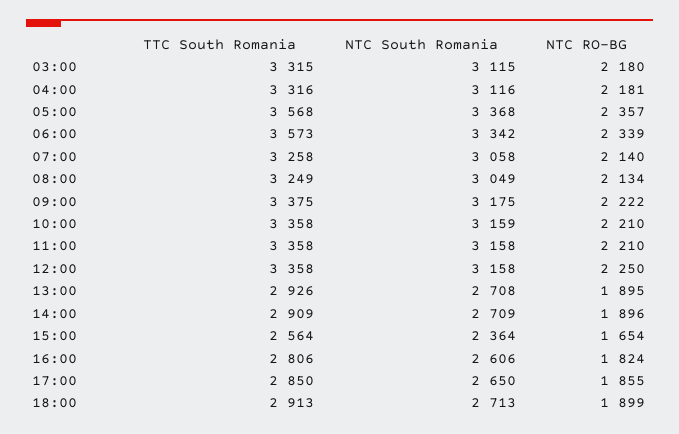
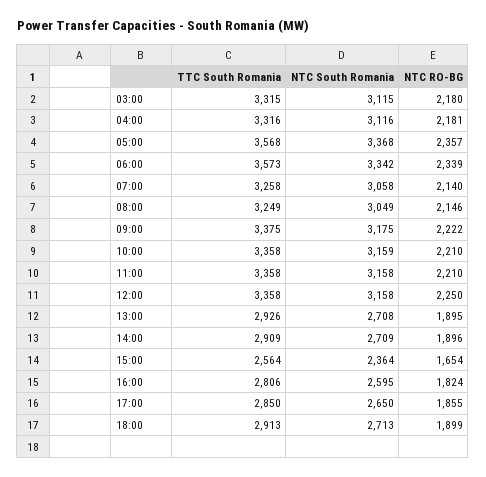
  {
    "TTC South Romania": {
      "03:00": 3315,
      "04:00": 3316,
      "05:00": 3568,
      "06:00": 3573,
      "07:00": 3258,
      "08:00": 3249,
      "09:00": 3375,
      "10:00": 3358,
      "11:00": 3358,
      "12:00": 3358,
      "13:00": 2926,
      "14:00": 2909,
      "15:00": 2564,
      "16:00": 2806,
      "17:00": 2850,
      "18:00": 2913
    },
    "NTC South Romania": {
      "03:00": 3115,
      "04:00": 3116,
      "05:00": 3368,
      "06:00": 3342,
      "07:00": 3058,
      "08:00": 3049,
      "09:00": 3175,
      "10:00": 3159,
      "11:00": 3158,
      "12:00": 3158,
      "13:00": 2708,
      "14:00": 2709,
      "15:00": 2364,
-     "16:00": 2606,
+     "16:00": 2595,
      "17:00": 2650,
      "18:00": 2713
    },
    "NTC RO-BG": {
      "03:00": 2180,
      "04:00": 2181,
      "05:00": 2357,
      "06:00": 2339,
      "07:00": 2140,
-     "08:00": 2134,
+     "08:00": 2146,
      "09:00": 2222,
      "10:00": 2210,
      "11:00": 2210,
      "12:00": 2250,
      "13:00": 1895,
      "14:00": 1896,
      "15:00": 1654,
      "16:00": 1824,
      "17:00": 1855,
      "18:00": 1899
    }
  }

